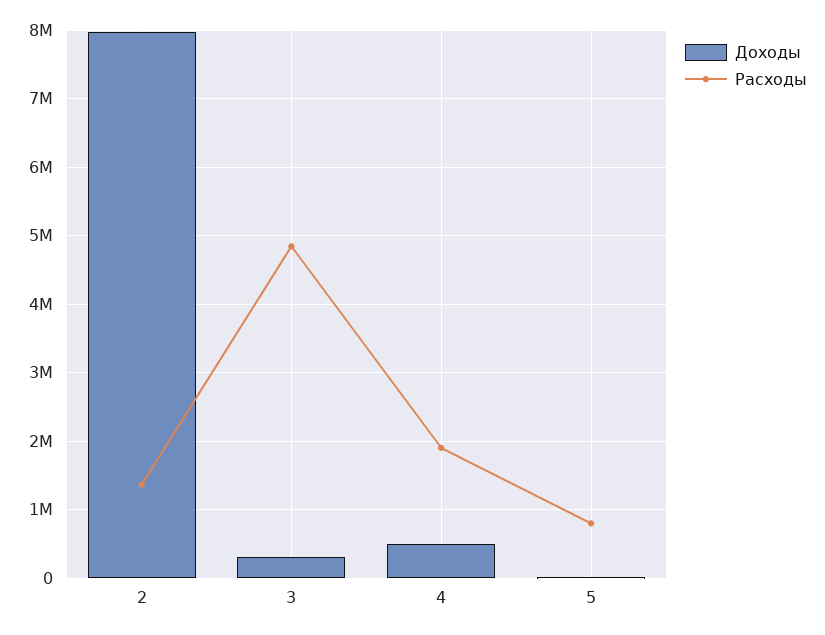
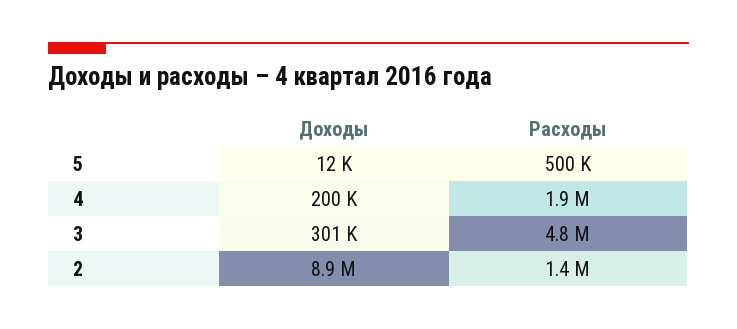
  {
    "Доходы": {
-     "2": 8000000,
+     "2": 8900000,
      "3": 301000,
-     "4": 500000,
+     "4": 200000,
      "5": 12000
    },
    "Расходы": {
      "2": 1400000,
      "3": 4800000,
      "4": 1900000,
-     "5": 800000
+     "5": 500000
    }
  }

